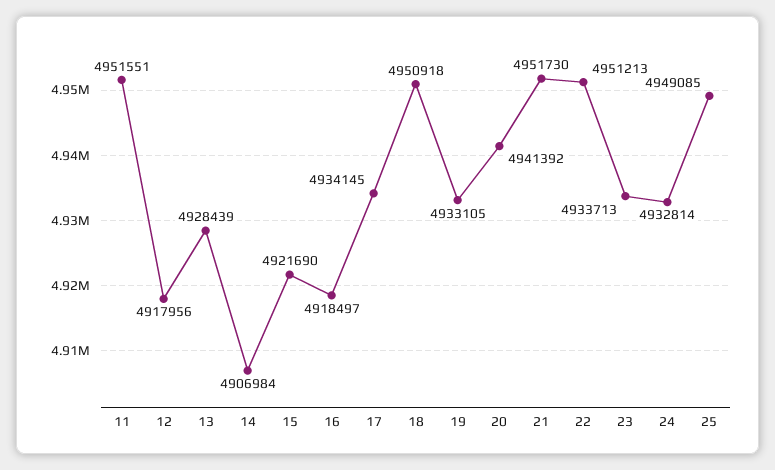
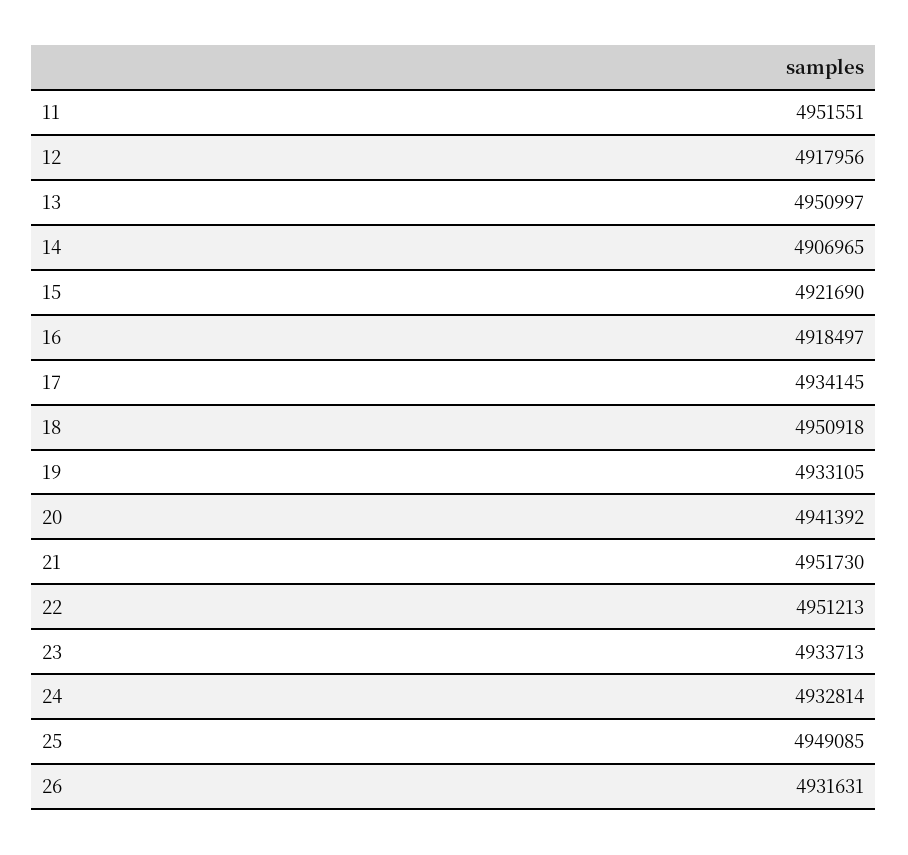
  {
    "11": 4951551,
    "12": 4917956,
-   "13": 4928439,
+   "13": 4950997,
-   "14": 4906984,
+   "14": 4906965,
    "15": 4921690,
    "16": 4918497,
    "17": 4934145,
    "18": 4950918,
    "19": 4933105,
    "20": 4941392,
    "21": 4951730,
    "22": 4951213,
    "23": 4933713,
    "24": 4932814,
-   "25": 4949085
+   "25": 4949085,
+   "26": 4931631
  }

